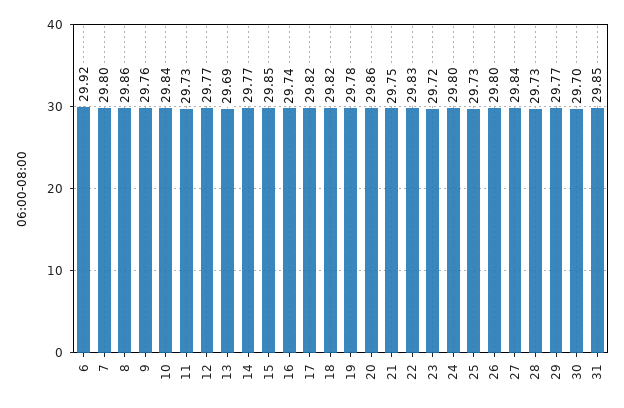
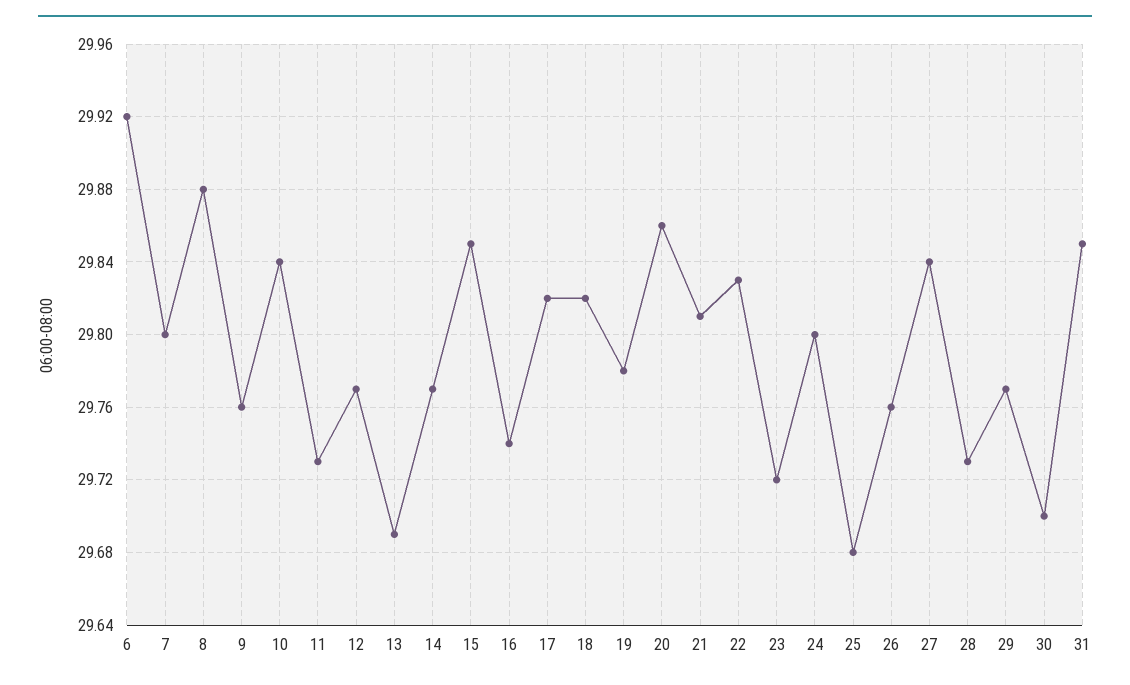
  {
    "6": 29.92,
    "7": 29.8,
-   "8": 29.86,
+   "8": 29.88,
    "9": 29.76,
    "10": 29.84,
    "11": 29.73,
    "12": 29.77,
    "13": 29.69,
    "14": 29.77,
    "15": 29.85,
    "16": 29.74,
    "17": 29.82,
    "18": 29.82,
    "19": 29.78,
    "20": 29.86,
-   "21": 29.75,
+   "21": 29.81,
    "22": 29.83,
    "23": 29.72,
    "24": 29.8,
-   "25": 29.73,
+   "25": 29.68,
-   "26": 29.8,
+   "26": 29.76,
    "27": 29.84,
    "28": 29.73,
    "29": 29.77,
    "30": 29.7,
    "31": 29.85
  }

